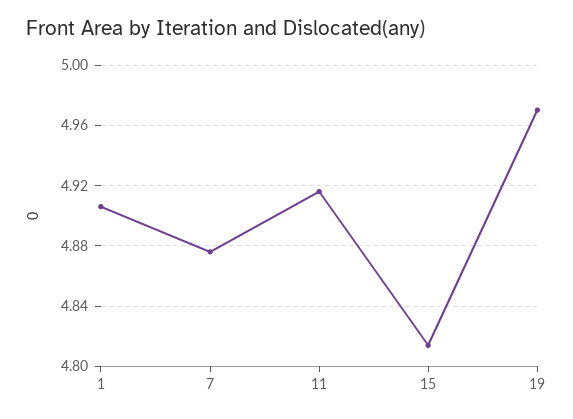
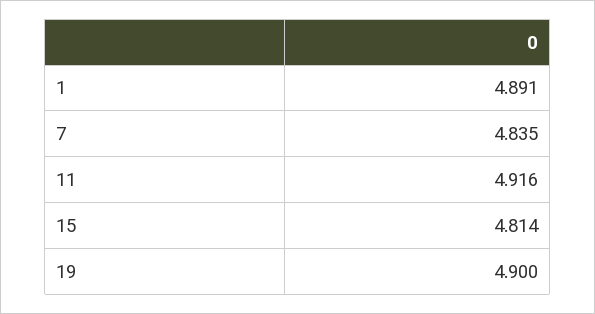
  {
-   "1": 4.905,
+   "1": 4.891,
-   "7": 4.875,
+   "7": 4.835,
    "11": 4.916,
    "15": 4.814,
-   "19": 4.97
+   "19": 4.9
  }

